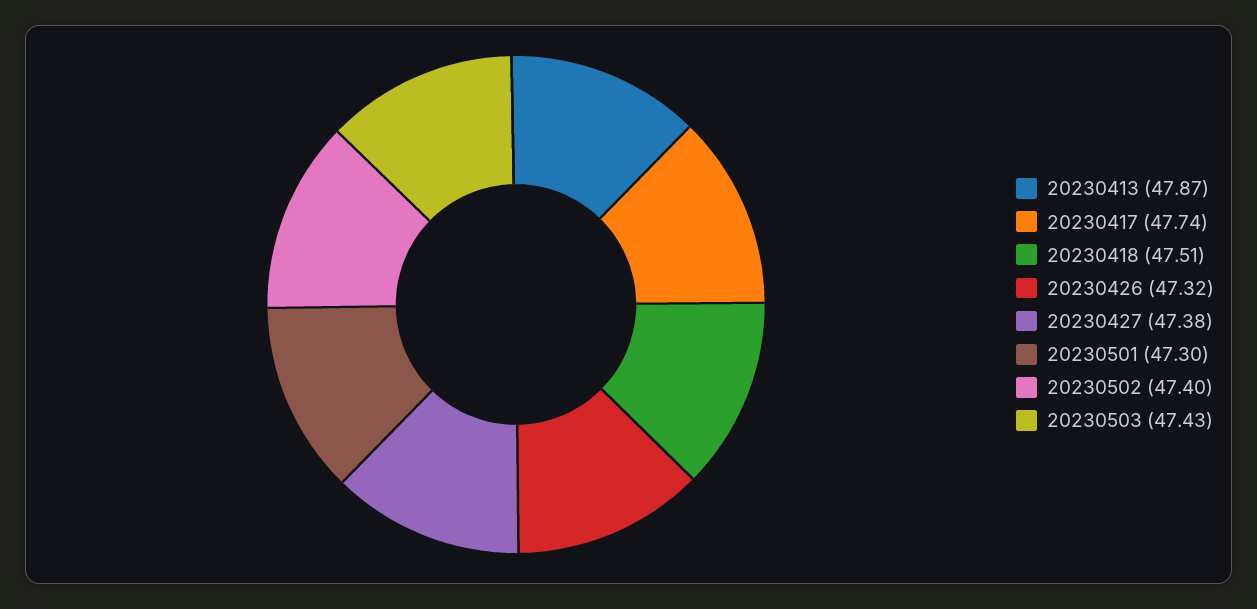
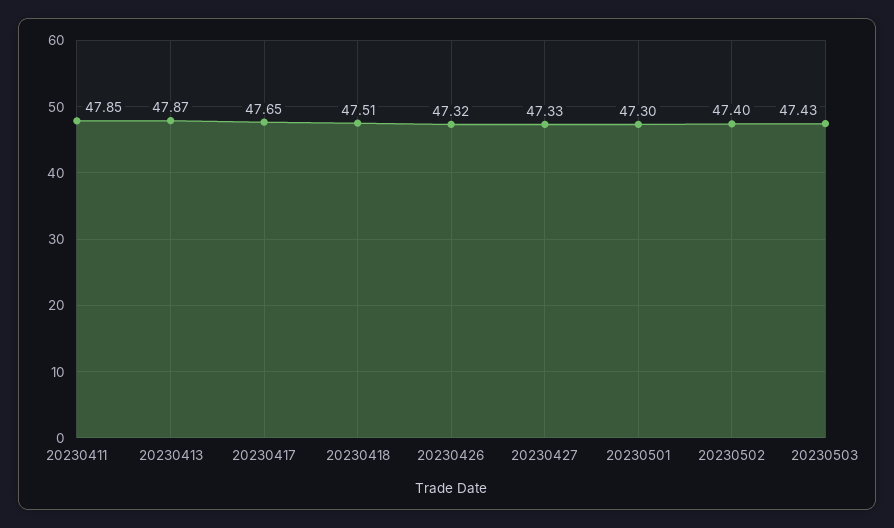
  {
    "20230413": 47.87,
-   "20230417": 47.74,
+   "20230417": 47.65,
    "20230418": 47.51,
    "20230426": 47.32,
-   "20230427": 47.38,
+   "20230427": 47.33,
    "20230501": 47.3,
    "20230502": 47.4,
-   "20230503": 47.43
+   "20230503": 47.43,
+   "20230411": 47.85
  }

